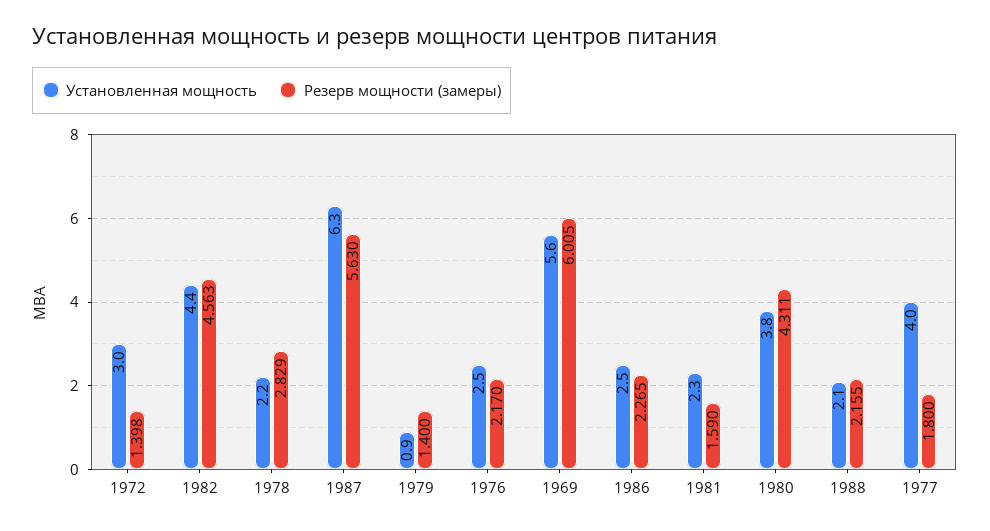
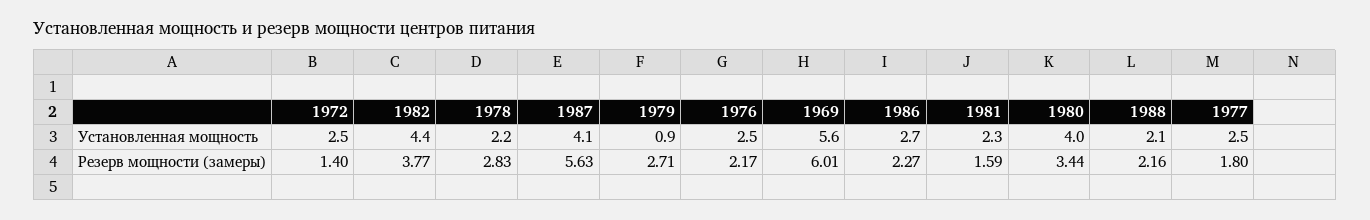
  {
    "Установленная мощность": {
-     "1972": 3,
+     "1972": 2.5,
      "1982": 4.4,
      "1978": 2.2,
-     "1987": 6.3,
+     "1987": 4.1,
      "1979": 0.9,
      "1976": 2.5,
      "1969": 5.6,
-     "1986": 2.5,
+     "1986": 2.7,
      "1981": 2.3,
-     "1980": 3.8,
+     "1980": 4,
      "1988": 2.1,
-     "1977": 4
+     "1977": 2.5
    },
    "Резерв мощности (замеры)": {
      "1972": 1.398,
-     "1982": 4.563,
+     "1982": 3.77,
      "1978": 2.829,
      "1987": 5.63,
-     "1979": 1.4,
+     "1979": 2.71,
      "1976": 2.17,
      "1969": 6.005,
      "1986": 2.265,
      "1981": 1.59,
-     "1980": 4.311,
+     "1980": 3.44,
      "1988": 2.155,
      "1977": 1.8
    }
  }

